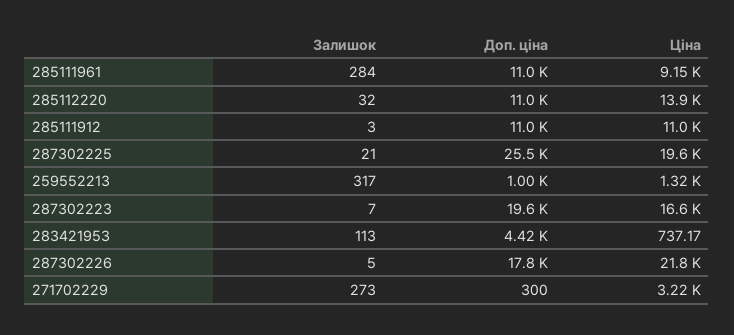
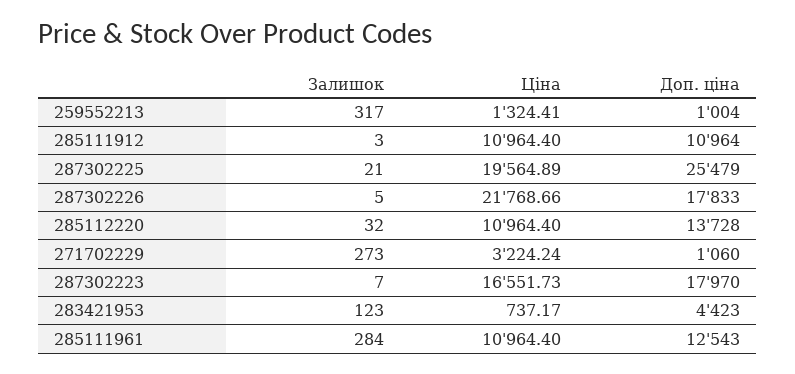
  {
    "Залишок": {
      "285111961": 284,
      "285112220": 32,
      "285111912": 3,
      "287302225": 21,
      "259552213": 317,
      "287302223": 7,
-     "283421953": 113,
+     "283421953": 123,
      "287302226": 5,
      "271702229": 273
    },
    "Доп. ціна": {
-     "285111961": 11000,
+     "285111961": 12543,
-     "285112220": 11000,
+     "285112220": 13728,
      "285111912": 10964,
      "287302225": 25479,
      "259552213": 1004,
-     "287302223": 19600,
+     "287302223": 17970,
      "283421953": 4423,
      "287302226": 17833,
-     "271702229": 300
+     "271702229": 1060
    },
    "Ціна": {
-     "285111961": 9150,
+     "285111961": 10964.4,
-     "285112220": 13900,
+     "285112220": 10964.4,
      "285111912": 10964.4,
      "287302225": 19564.89,
      "259552213": 1324.41,
      "287302223": 16551.73,
      "283421953": 737.17,
      "287302226": 21768.66,
      "271702229": 3224.24
    }
  }

